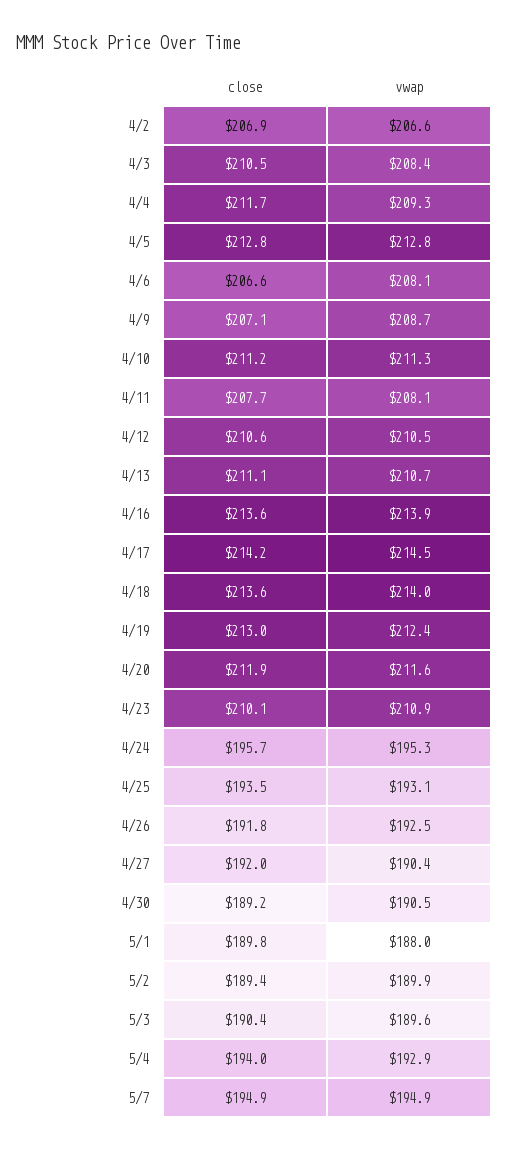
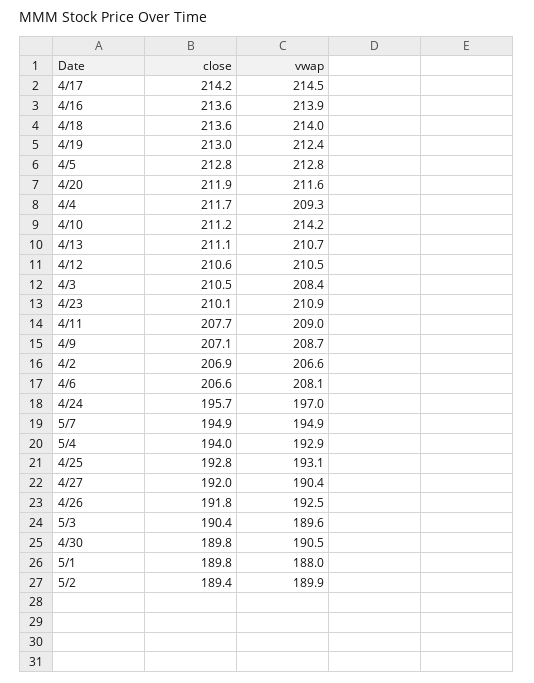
  {
    "close": {
      "4/2": 206.9,
      "4/3": 210.5,
      "4/4": 211.7,
      "4/5": 212.8,
      "4/6": 206.6,
      "4/9": 207.1,
      "4/10": 211.2,
      "4/11": 207.7,
      "4/12": 210.6,
      "4/13": 211.1,
      "4/16": 213.6,
      "4/17": 214.2,
      "4/18": 213.6,
      "4/19": 213,
      "4/20": 211.9,
      "4/23": 210.1,
      "4/24": 195.7,
-     "4/25": 193.5,
+     "4/25": 192.8,
      "4/26": 191.8,
      "4/27": 192,
-     "4/30": 189.2,
+     "4/30": 189.8,
      "5/1": 189.8,
      "5/2": 189.4,
      "5/3": 190.4,
      "5/4": 194,
      "5/7": 194.9
    },
    "vwap": {
      "4/2": 206.6,
      "4/3": 208.4,
      "4/4": 209.3,
      "4/5": 212.8,
      "4/6": 208.1,
      "4/9": 208.7,
-     "4/10": 211.3,
+     "4/10": 214.2,
-     "4/11": 208.1,
+     "4/11": 209,
      "4/12": 210.5,
      "4/13": 210.7,
      "4/16": 213.9,
      "4/17": 214.5,
      "4/18": 214,
      "4/19": 212.4,
      "4/20": 211.6,
      "4/23": 210.9,
-     "4/24": 195.3,
+     "4/24": 197,
      "4/25": 193.1,
      "4/26": 192.5,
      "4/27": 190.4,
      "4/30": 190.5,
      "5/1": 188,
      "5/2": 189.9,
      "5/3": 189.6,
      "5/4": 192.9,
      "5/7": 194.9
    }
  }

